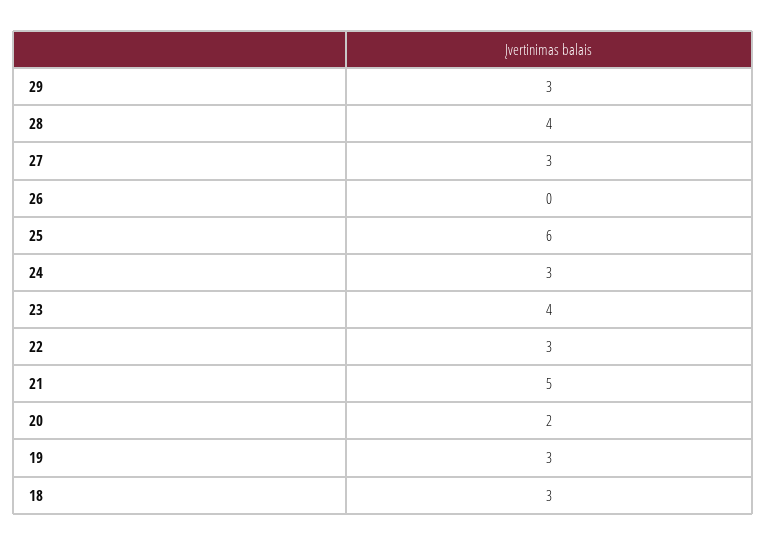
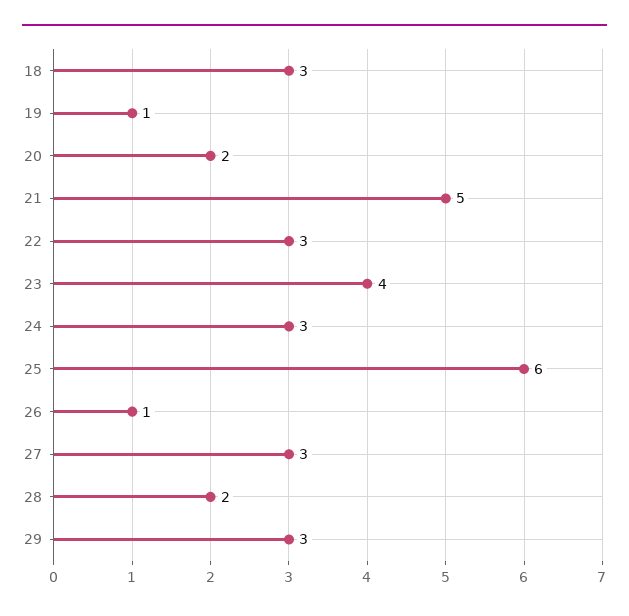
  {
    "29": 3,
-   "28": 4,
+   "28": 2,
    "27": 3,
-   "26": 0,
+   "26": 1,
    "25": 6,
    "24": 3,
    "23": 4,
    "22": 3,
    "21": 5,
    "20": 2,
-   "19": 3,
+   "19": 1,
    "18": 3
  }

